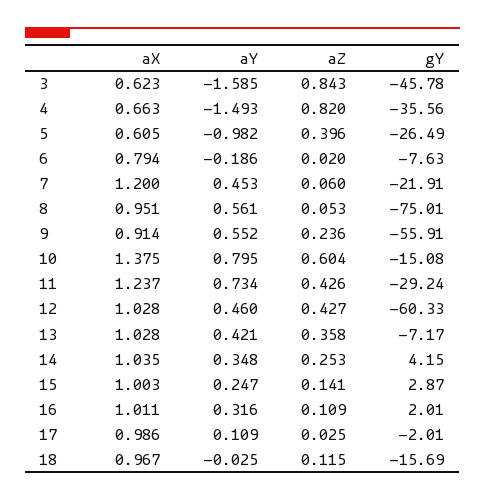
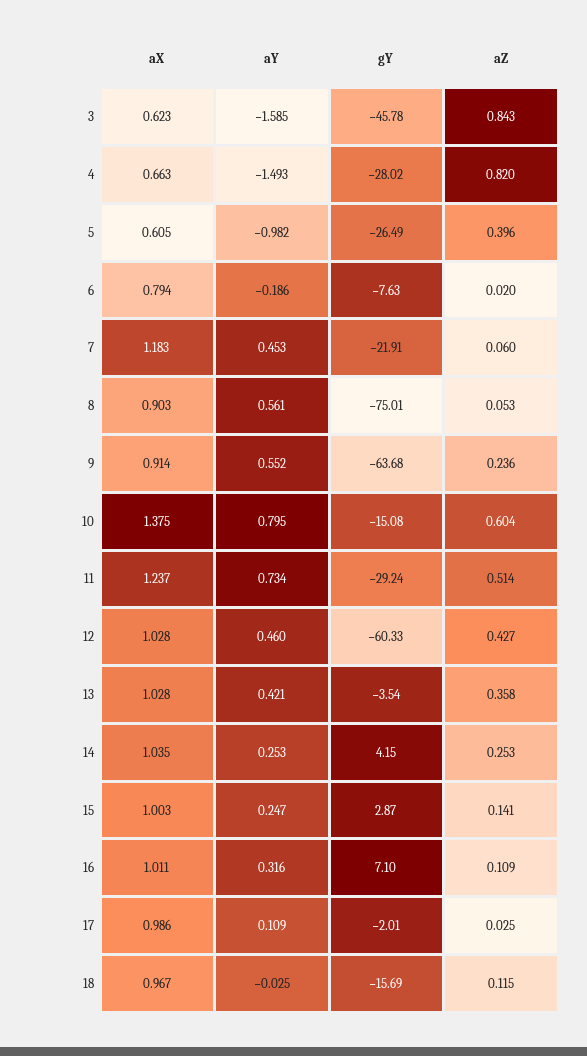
  {
    "aX": {
      "3": 0.623,
      "4": 0.663,
      "5": 0.605,
      "6": 0.794,
-     "7": 1.2,
+     "7": 1.183,
-     "8": 0.951,
+     "8": 0.903,
      "9": 0.914,
      "10": 1.375,
      "11": 1.237,
      "12": 1.028,
      "13": 1.028,
      "14": 1.035,
      "15": 1.003,
      "16": 1.011,
      "17": 0.986,
      "18": 0.967
    },
    "aY": {
      "3": -1.585,
      "4": -1.493,
      "5": -0.982,
      "6": -0.186,
      "7": 0.453,
      "8": 0.561,
      "9": 0.552,
      "10": 0.795,
      "11": 0.734,
      "12": 0.46,
      "13": 0.421,
-     "14": 0.348,
+     "14": 0.253,
      "15": 0.247,
      "16": 0.316,
      "17": 0.109,
      "18": -0.025
    },
    "aZ": {
      "3": 0.843,
      "4": 0.82,
      "5": 0.396,
      "6": 0.02,
      "7": 0.06,
      "8": 0.053,
      "9": 0.236,
      "10": 0.604,
-     "11": 0.426,
+     "11": 0.514,
      "12": 0.427,
      "13": 0.358,
      "14": 0.253,
      "15": 0.141,
      "16": 0.109,
      "17": 0.025,
      "18": 0.115
    },
    "gY": {
      "3": -45.78,
-     "4": -35.56,
+     "4": -28.02,
      "5": -26.49,
      "6": -7.63,
      "7": -21.91,
      "8": -75.01,
-     "9": -55.91,
+     "9": -63.68,
      "10": -15.08,
      "11": -29.24,
      "12": -60.33,
-     "13": -7.17,
+     "13": -3.54,
      "14": 4.15,
      "15": 2.87,
-     "16": 2.01,
+     "16": 7.1,
      "17": -2.01,
      "18": -15.69
    }
  }

